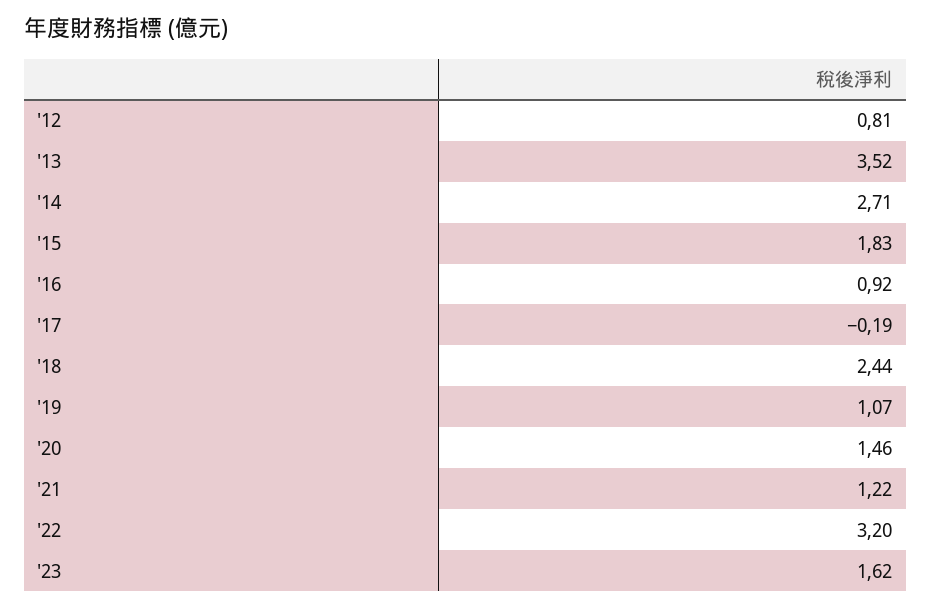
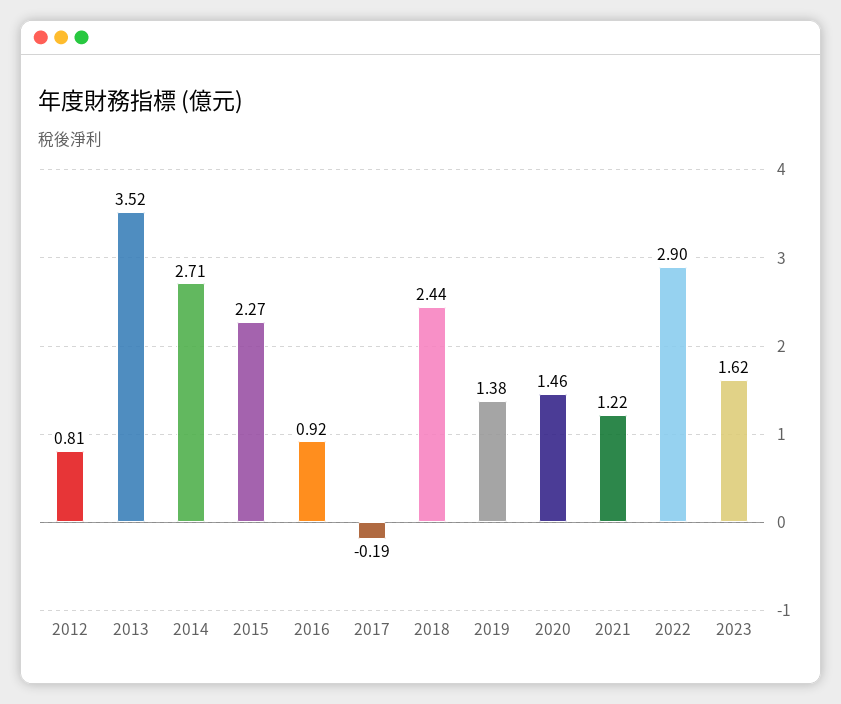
  {
    "'12": 0.81,
    "'13": 3.52,
    "'14": 2.71,
-   "'15": 1.83,
+   "'15": 2.27,
    "'16": 0.92,
    "'17": -0.19,
    "'18": 2.44,
-   "'19": 1.07,
+   "'19": 1.38,
    "'20": 1.46,
    "'21": 1.22,
-   "'22": 3.2,
+   "'22": 2.9,
    "'23": 1.62
  }

